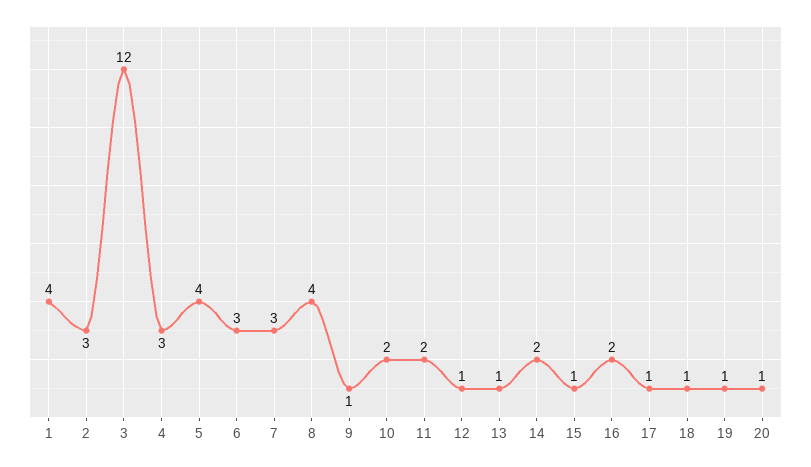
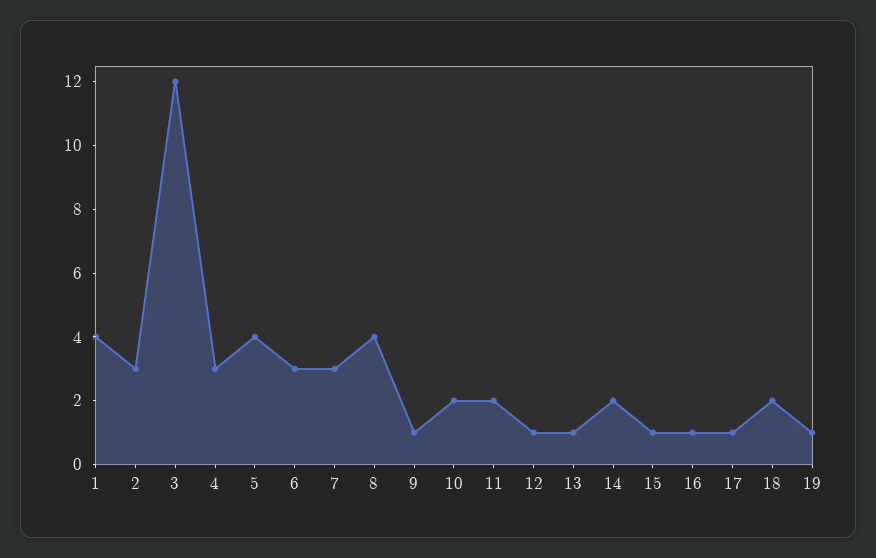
  {
    "1": 4,
    "2": 3,
    "3": 12,
    "4": 3,
    "5": 4,
    "6": 3,
    "7": 3,
    "8": 4,
    "9": 1,
    "10": 2,
    "11": 2,
    "12": 1,
    "13": 1,
    "14": 2,
    "15": 1,
-   "16": 2,
+   "16": 1,
    "17": 1,
-   "18": 1,
+   "18": 2,
-   "19": 1,
+   "19": 1
-   "20": 1
  }

